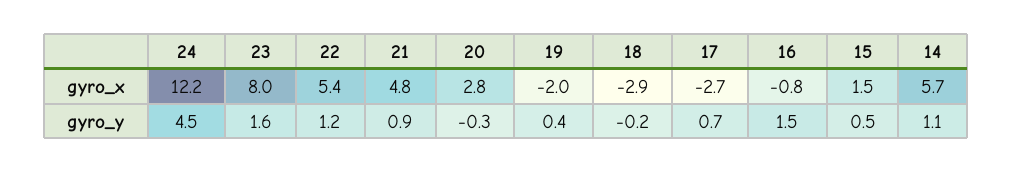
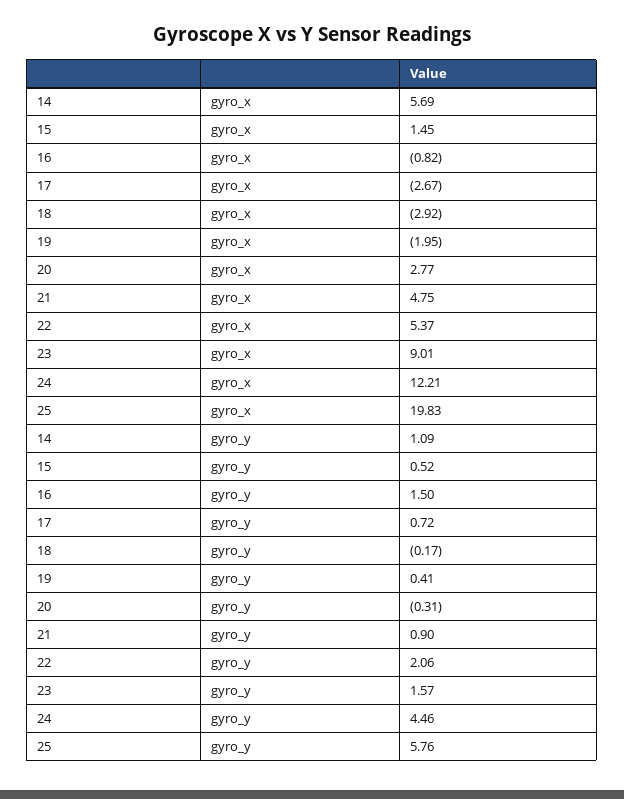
  {
    "24": {
      "gyro_x": 12.21,
      "gyro_y": 4.46
    },
    "23": {
-     "gyro_x": 8,
+     "gyro_x": 9.01,
      "gyro_y": 1.57
    },
    "22": {
      "gyro_x": 5.37,
-     "gyro_y": 1.2
+     "gyro_y": 2.06
    },
    "21": {
      "gyro_x": 4.75,
      "gyro_y": 0.9
    },
    "20": {
      "gyro_x": 2.77,
      "gyro_y": -0.31
    },
    "19": {
      "gyro_x": -1.95,
      "gyro_y": 0.41
    },
    "18": {
      "gyro_x": -2.92,
      "gyro_y": -0.17
    },
    "17": {
      "gyro_x": -2.67,
      "gyro_y": 0.72
    },
    "16": {
      "gyro_x": -0.82,
      "gyro_y": 1.5
    },
    "15": {
      "gyro_x": 1.45,
      "gyro_y": 0.52
    },
    "14": {
      "gyro_x": 5.69,
      "gyro_y": 1.09
-   }
+   },
+   "25": {
+     "gyro_x": 19.83,
+     "gyro_y": 5.76
+   }
  }

